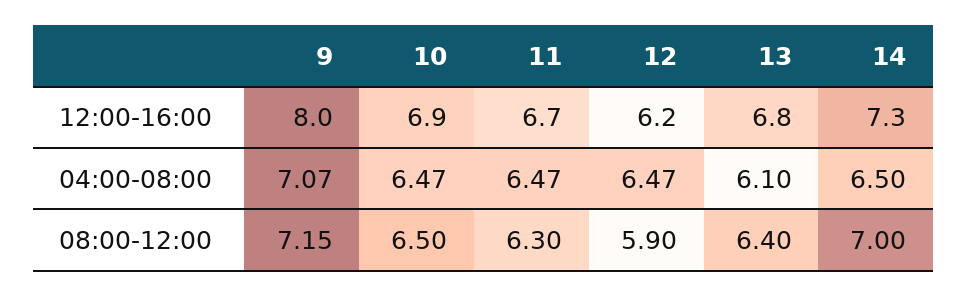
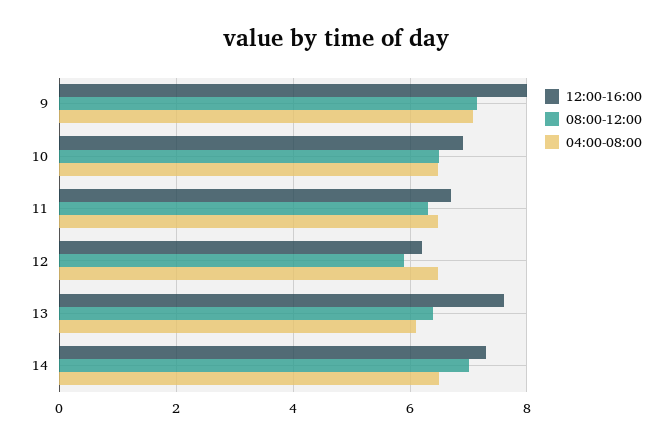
  {
    "12:00-16:00": {
      "9": 8,
      "10": 6.9,
      "11": 6.7,
      "12": 6.2,
-     "13": 6.8,
+     "13": 7.6,
      "14": 7.3
    },
    "04:00-08:00": {
      "9": 7.07,
      "10": 6.47,
      "11": 6.47,
      "12": 6.47,
      "13": 6.1,
      "14": 6.5
    },
    "08:00-12:00": {
      "9": 7.15,
      "10": 6.5,
      "11": 6.3,
      "12": 5.9,
      "13": 6.4,
      "14": 7
    }
  }

